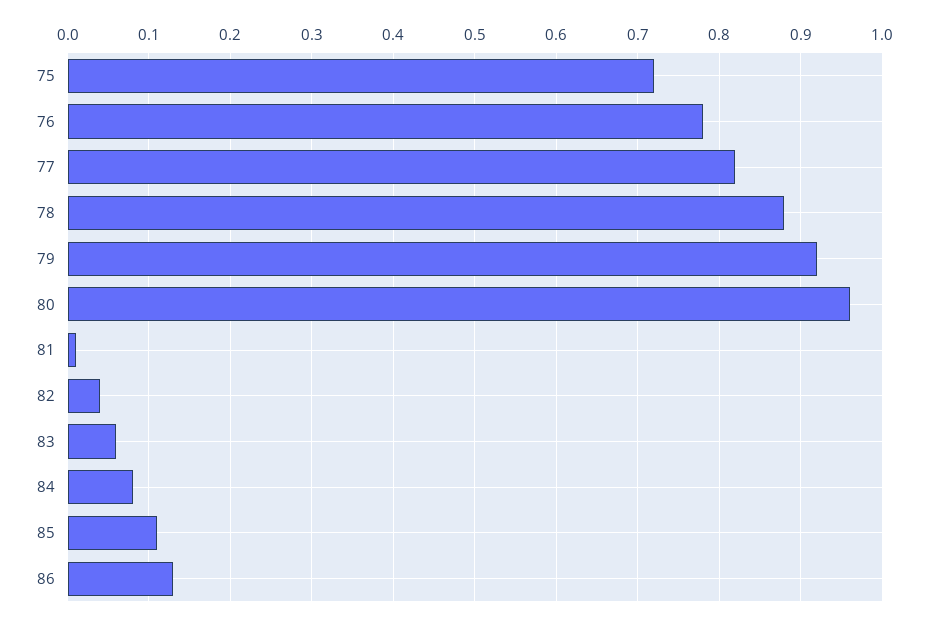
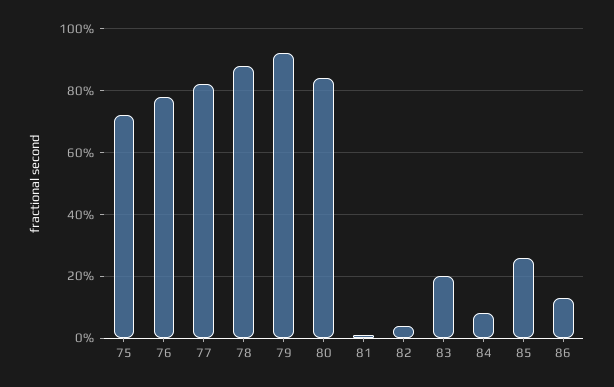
  {
    "75": 0.72,
    "76": 0.78,
    "77": 0.82,
    "78": 0.88,
    "79": 0.92,
-   "80": 0.96,
+   "80": 0.85,
    "81": 0.01,
    "82": 0.04,
-   "83": 0.06,
+   "83": 0.2,
    "84": 0.08,
-   "85": 0.11,
+   "85": 0.25,
    "86": 0.13
  }

